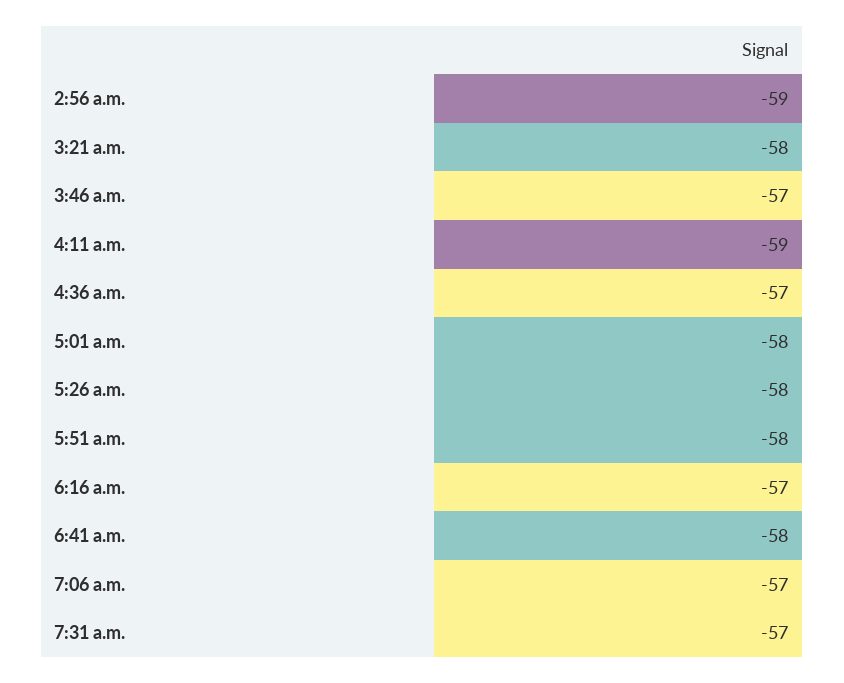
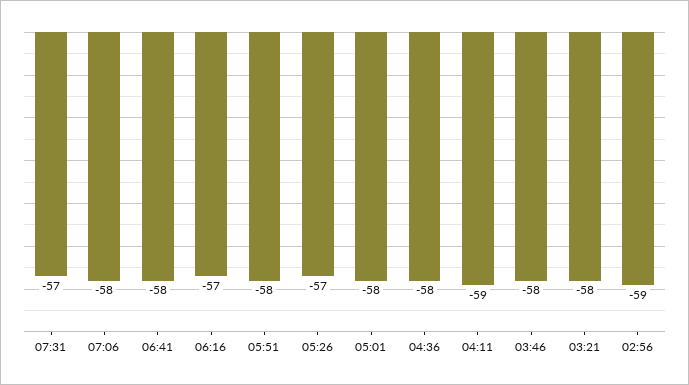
  {
    "2:56 a.m.": -59,
    "3:21 a.m.": -58,
-   "3:46 a.m.": -57,
+   "3:46 a.m.": -58,
    "4:11 a.m.": -59,
-   "4:36 a.m.": -57,
+   "4:36 a.m.": -58,
    "5:01 a.m.": -58,
-   "5:26 a.m.": -58,
+   "5:26 a.m.": -57,
    "5:51 a.m.": -58,
    "6:16 a.m.": -57,
    "6:41 a.m.": -58,
-   "7:06 a.m.": -57,
+   "7:06 a.m.": -58,
    "7:31 a.m.": -57
  }

